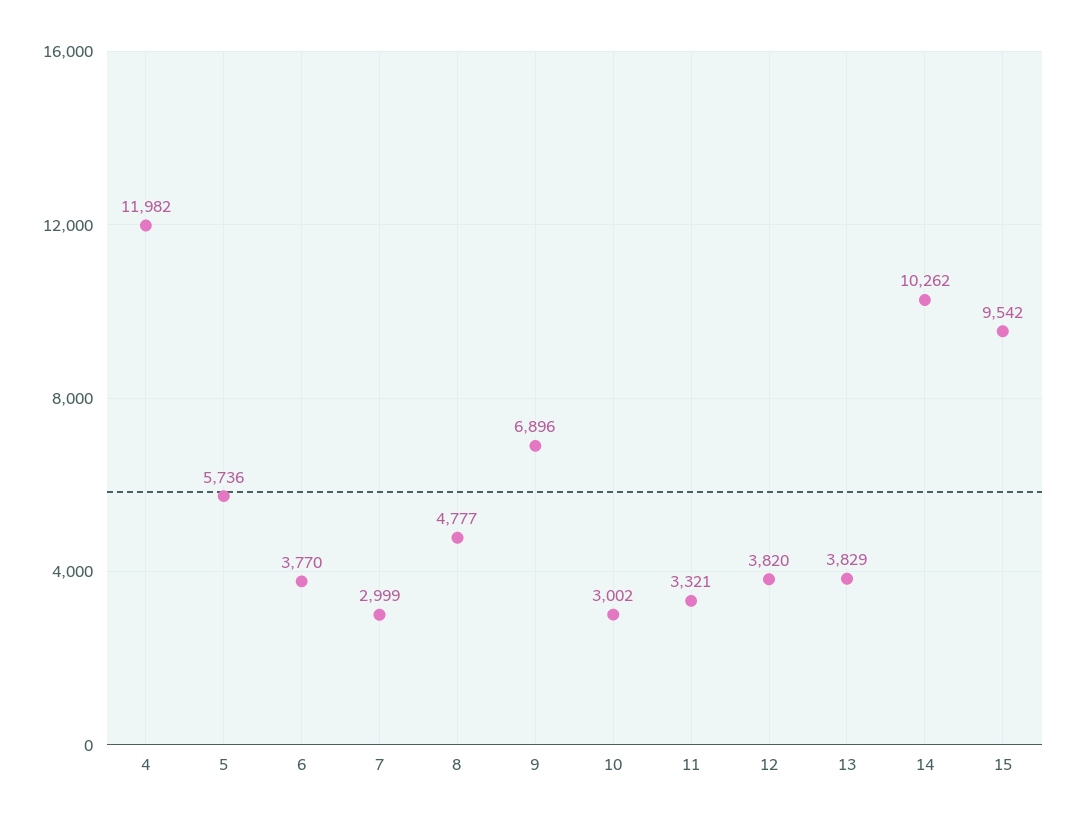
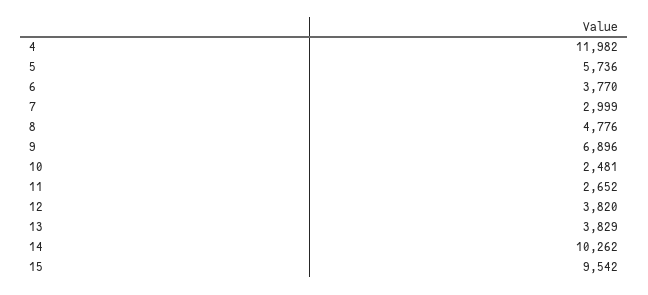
  {
    "4": 11982,
    "5": 5736,
    "6": 3770,
    "7": 2999,
-   "8": 4777,
+   "8": 4776,
    "9": 6896,
-   "10": 3002,
+   "10": 2481,
-   "11": 3321,
+   "11": 2652,
    "12": 3820,
    "13": 3829,
    "14": 10262,
    "15": 9542
  }

